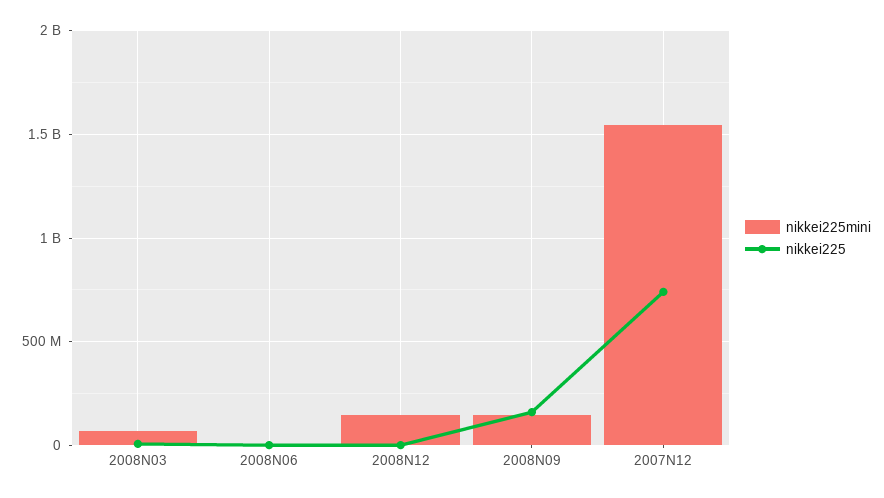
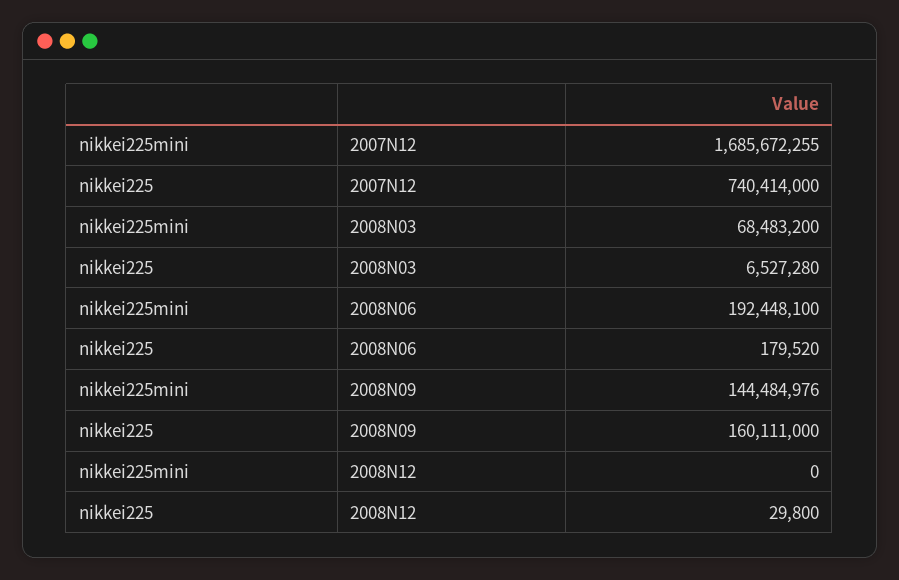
  {
    "nikkei225mini": {
      "2008N03": 68483200,
-     "2008N06": 0,
+     "2008N06": 192448100,
-     "2008N12": 150000000,
+     "2008N12": 0,
      "2008N09": 144484976,
-     "2007N12": 1550000000
+     "2007N12": 1685672255
    },
    "nikkei225": {
      "2008N03": 6527280,
      "2008N06": 179520,
      "2008N12": 29800,
      "2008N09": 160111000,
      "2007N12": 740414000
    }
  }

